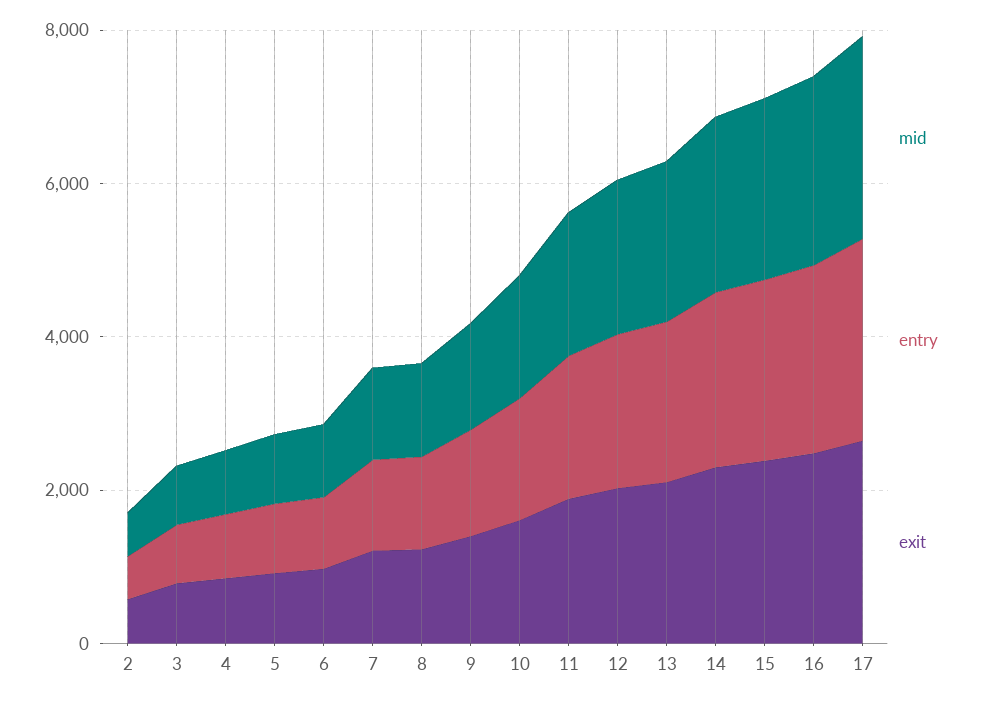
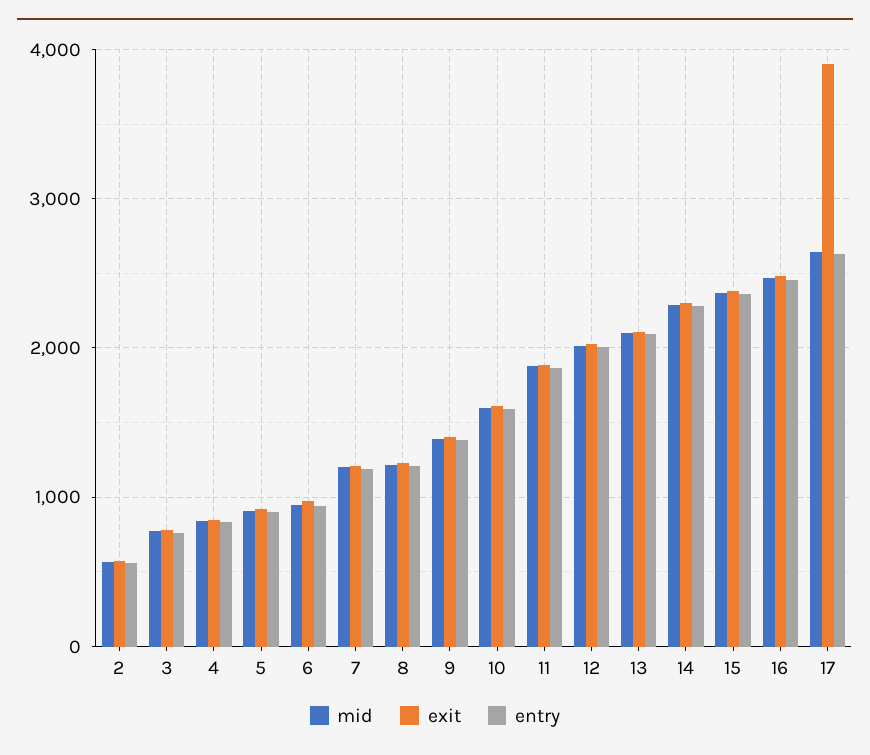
  {
    "mid": {
      "2": 600,
      "3": 800,
      "4": 800,
      "5": 900,
      "6": 900,
      "7": 1200,
      "8": 1200,
      "9": 1400,
      "10": 1600,
      "11": 1900,
      "12": 2000,
      "13": 2100,
      "14": 2300,
      "15": 2400,
      "16": 2500,
      "17": 2600
    },
    "entry": {
      "2": 600,
      "3": 800,
      "4": 800,
      "5": 900,
      "6": 900,
      "7": 1200,
      "8": 1200,
      "9": 1400,
      "10": 1600,
      "11": 1900,
      "12": 2000,
      "13": 2100,
      "14": 2300,
      "15": 2400,
      "16": 2500,
      "17": 2600
    },
    "exit": {
      "2": 600,
      "3": 800,
      "4": 900,
      "5": 900,
      "6": 1000,
      "7": 1200,
      "8": 1200,
      "9": 1400,
      "10": 1600,
      "11": 1900,
      "12": 2000,
      "13": 2100,
      "14": 2300,
      "15": 2400,
      "16": 2500,
-     "17": 2500
+     "17": 3900
    }
  }

